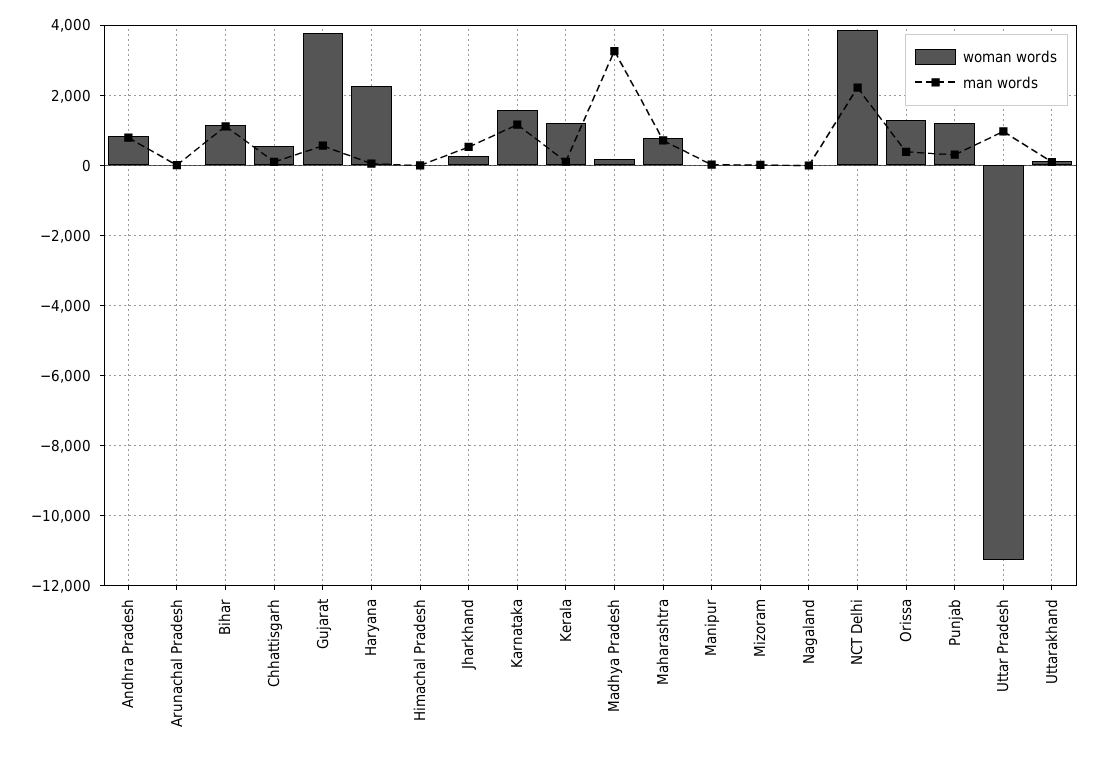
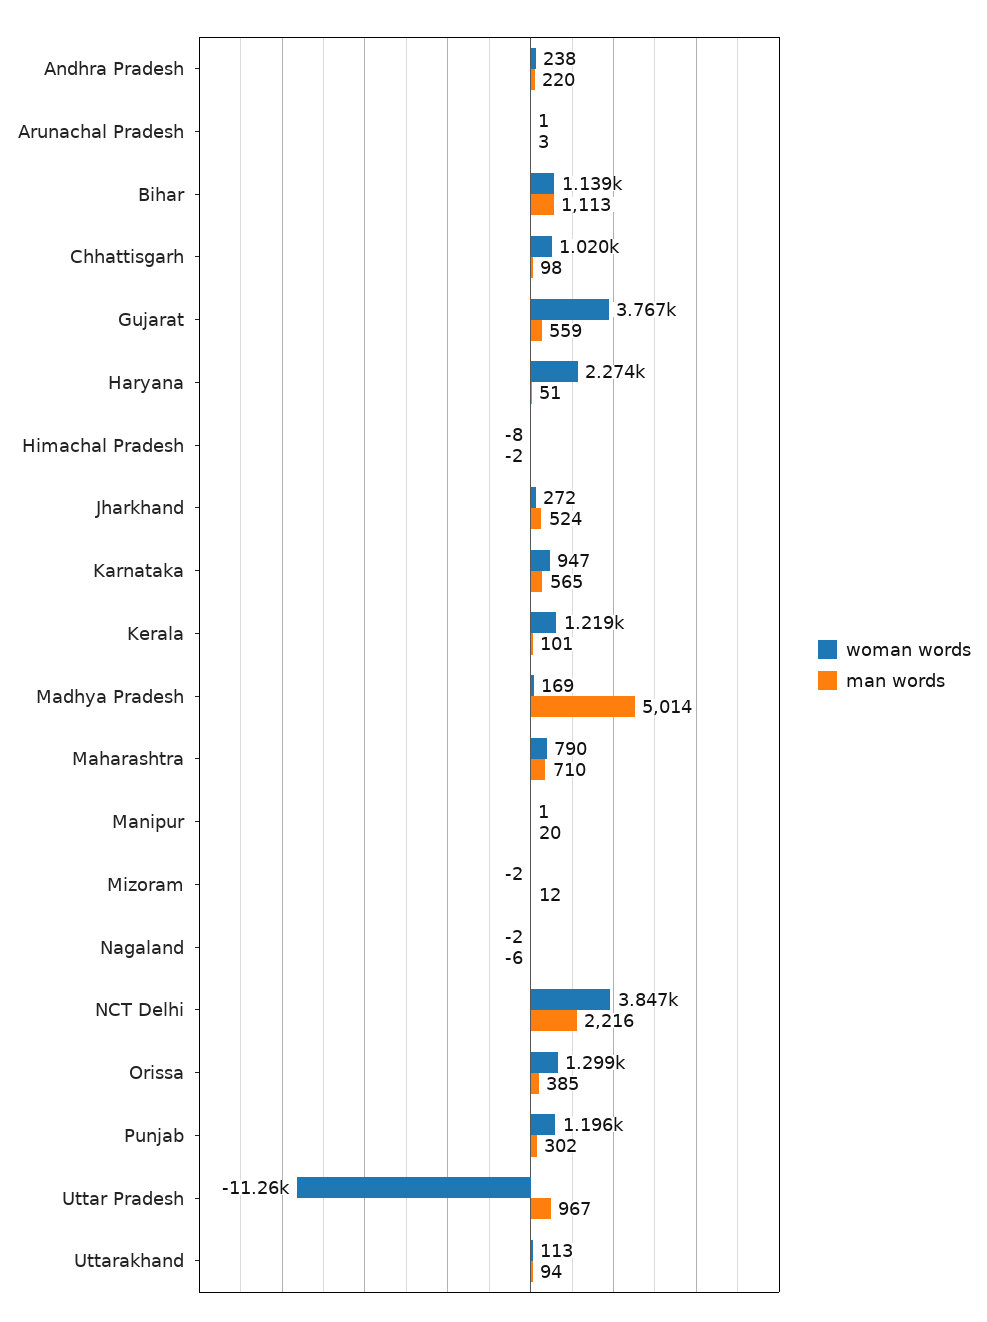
  {
    "woman words": {
-     "Andhra Pradesh": 800,
+     "Andhra Pradesh": 238,
      "Arunachal Pradesh": 1,
      "Bihar": 1139,
-     "Chhattisgarh": 600,
+     "Chhattisgarh": 1020,
      "Gujarat": 3767,
      "Haryana": 2274,
      "Himachal Pradesh": -8,
      "Jharkhand": 272,
-     "Karnataka": 1600,
+     "Karnataka": 947,
      "Kerala": 1219,
      "Madhya Pradesh": 169,
      "Maharashtra": 790,
      "Manipur": 1,
      "Mizoram": -2,
      "Nagaland": -2,
      "NCT Delhi": 3847,
      "Orissa": 1299,
      "Punjab": 1196,
      "Uttar Pradesh": -11260,
      "Uttarakhand": 113
    },
    "man words": {
-     "Andhra Pradesh": 800,
+     "Andhra Pradesh": 220,
      "Arunachal Pradesh": 3,
      "Bihar": 1113,
      "Chhattisgarh": 98,
      "Gujarat": 559,
      "Haryana": 51,
      "Himachal Pradesh": -2,
      "Jharkhand": 524,
-     "Karnataka": 1200,
+     "Karnataka": 565,
      "Kerala": 101,
-     "Madhya Pradesh": 3200,
+     "Madhya Pradesh": 5014,
      "Maharashtra": 710,
      "Manipur": 20,
      "Mizoram": 12,
      "Nagaland": -6,
      "NCT Delhi": 2216,
      "Orissa": 385,
      "Punjab": 302,
      "Uttar Pradesh": 967,
      "Uttarakhand": 94
    }
  }

